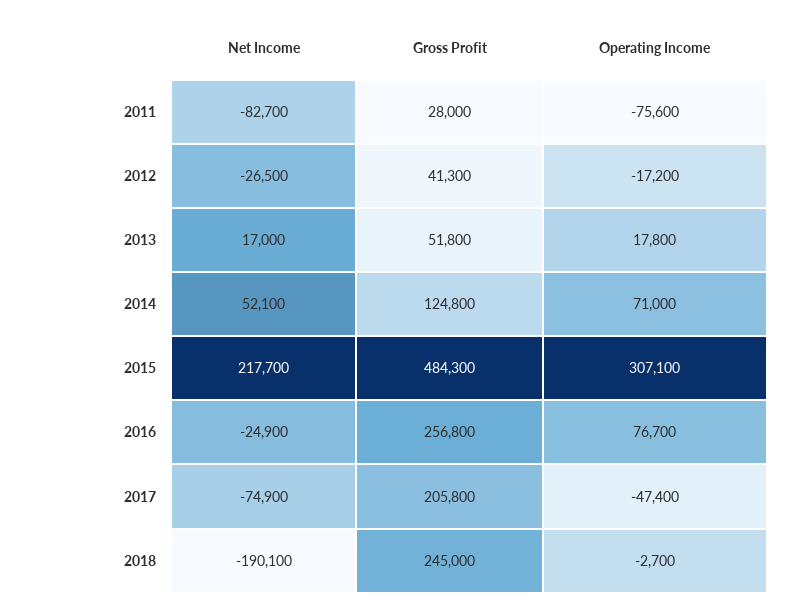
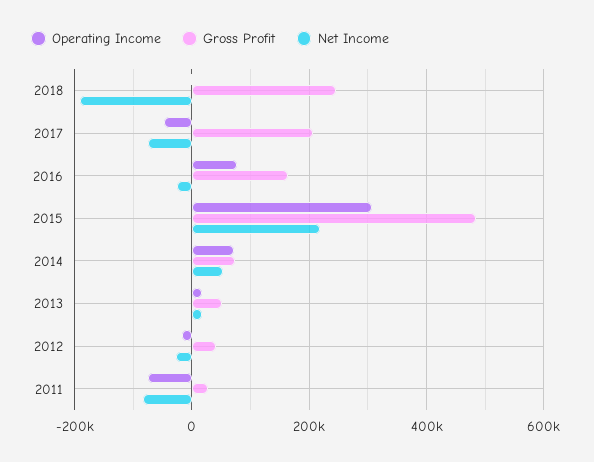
  {
    "Net Income": {
      "2011": -82700,
      "2012": -26500,
      "2013": 17000,
      "2014": 52100,
      "2015": 217700,
      "2016": -24900,
      "2017": -74900,
      "2018": -190100
    },
    "Gross Profit": {
      "2011": 28000,
      "2012": 41300,
      "2013": 51800,
-     "2014": 124800,
+     "2014": 80000,
      "2015": 484300,
-     "2016": 256800,
+     "2016": 160000,
      "2017": 205800,
      "2018": 245000
    },
    "Operating Income": {
      "2011": -75600,
      "2012": -17200,
      "2013": 17800,
      "2014": 71000,
      "2015": 307100,
      "2016": 76700,
      "2017": -47400,
      "2018": -2700
    }
  }

